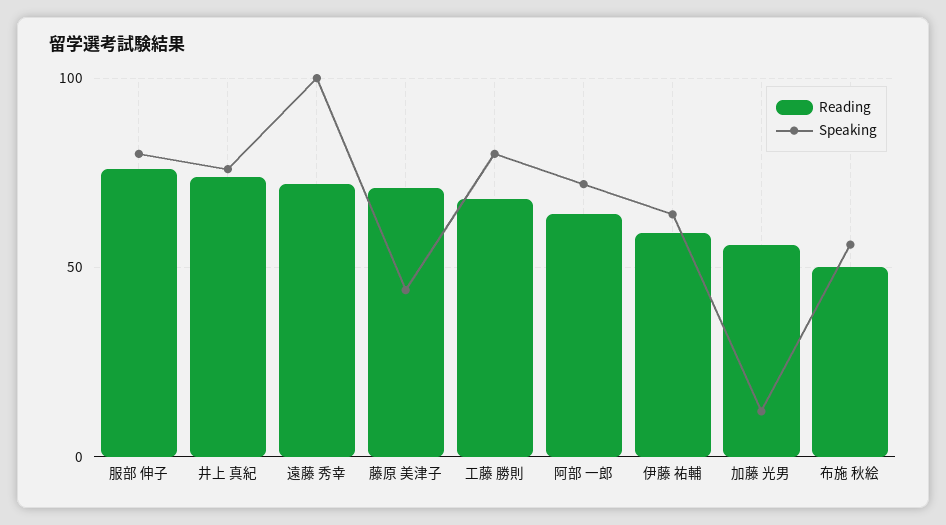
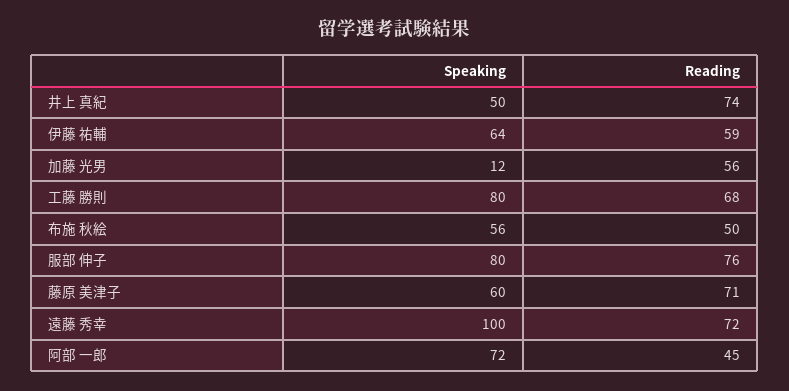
  {
    "Reading": {
      "服部 伸子": 76,
      "井上 真紀": 74,
      "遠藤 秀幸": 72,
      "藤原 美津子": 71,
      "工藤 勝則": 68,
-     "阿部 一郎": 65,
+     "阿部 一郎": 45,
      "伊藤 祐輔": 59,
      "加藤 光男": 56,
      "布施 秋絵": 50
    },
    "Speaking": {
      "服部 伸子": 80,
-     "井上 真紀": 75,
+     "井上 真紀": 50,
      "遠藤 秀幸": 100,
-     "藤原 美津子": 45,
+     "藤原 美津子": 60,
      "工藤 勝則": 80,
      "阿部 一郎": 72,
      "伊藤 祐輔": 64,
      "加藤 光男": 12,
      "布施 秋絵": 56
    }
  }

